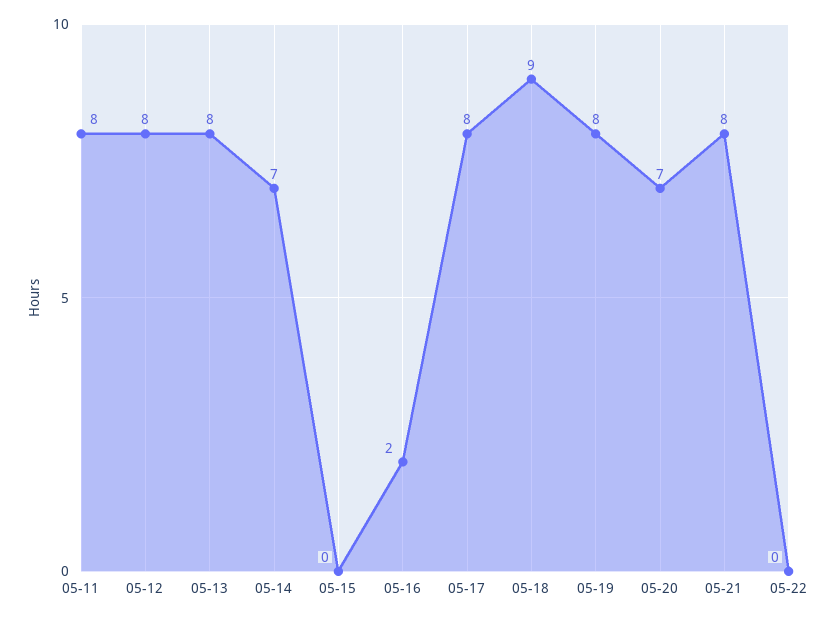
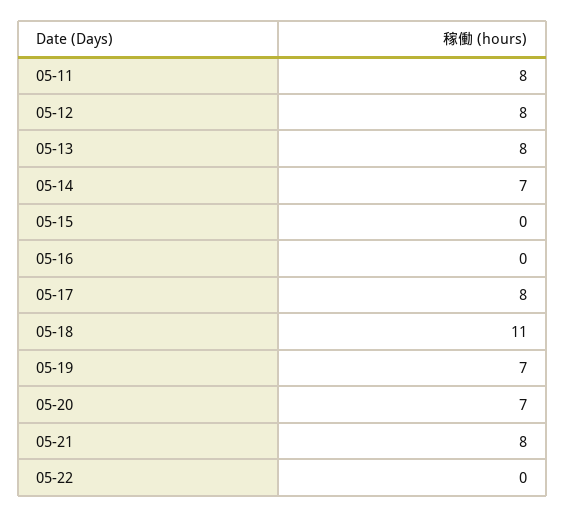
  {
    "05-11": 8,
    "05-12": 8,
    "05-13": 8,
    "05-14": 7,
    "05-15": 0,
-   "05-16": 2,
+   "05-16": 0,
    "05-17": 8,
-   "05-18": 9,
+   "05-18": 11,
-   "05-19": 8,
+   "05-19": 7,
    "05-20": 7,
    "05-21": 8,
    "05-22": 0
  }

